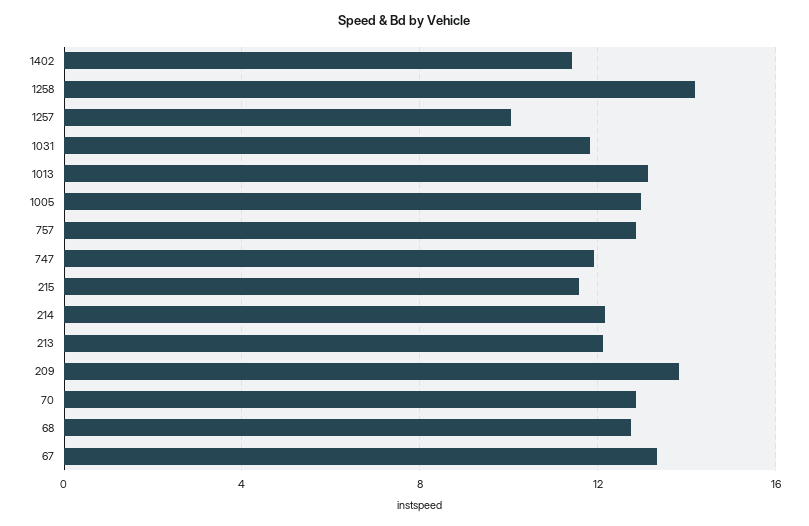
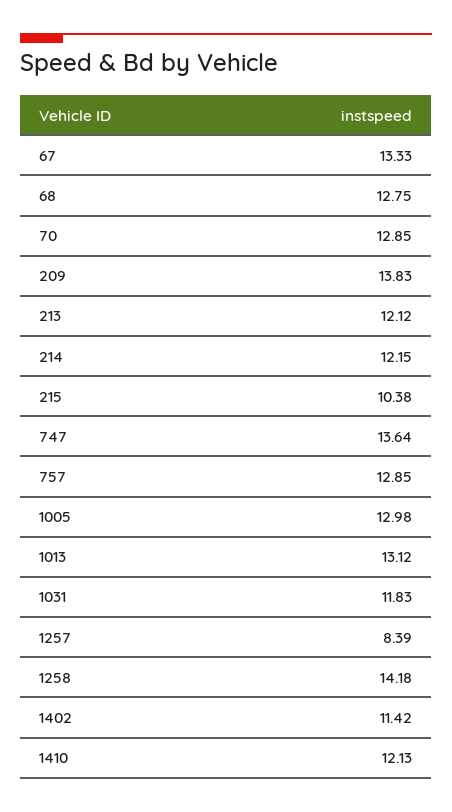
  {
    "1402": 11.42,
    "1258": 14.18,
-   "1257": 10,
+   "1257": 8.39,
    "1031": 11.83,
    "1013": 13.12,
    "1005": 12.98,
    "757": 12.85,
-   "747": 12,
+   "747": 13.64,
-   "215": 11.5,
+   "215": 10.38,
    "214": 12.15,
    "213": 12.12,
    "209": 13.83,
    "70": 12.85,
    "68": 12.75,
-   "67": 13.33
+   "67": 13.33,
+   "1410": 12.13
  }

